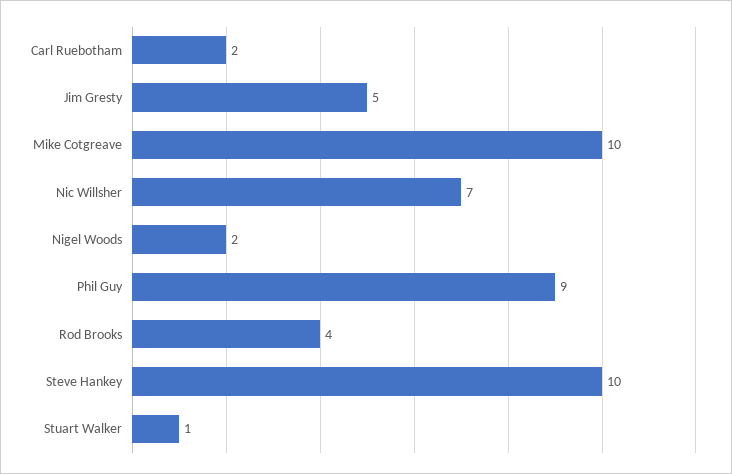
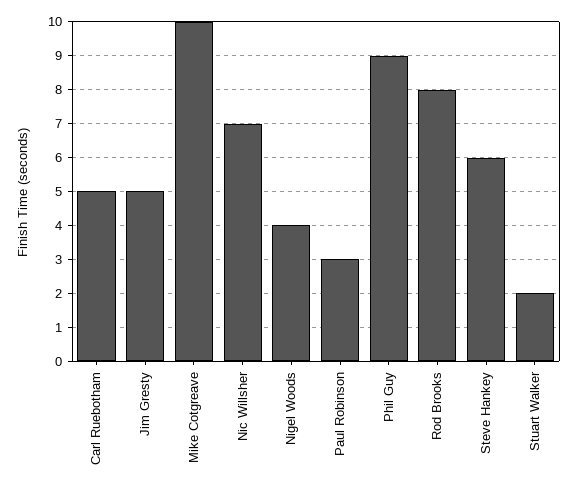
  {
-   "Carl Ruebotham": 2,
+   "Carl Ruebotham": 5,
    "Jim Gresty": 5,
    "Mike Cotgreave": 10,
    "Nic Willsher": 7,
-   "Nigel Woods": 2,
+   "Nigel Woods": 4,
    "Phil Guy": 9,
-   "Rod Brooks": 4,
+   "Rod Brooks": 8,
-   "Steve Hankey": 10,
+   "Steve Hankey": 6,
-   "Stuart Walker": 1
+   "Stuart Walker": 2,
+   "Paul Robinson": 3
  }

